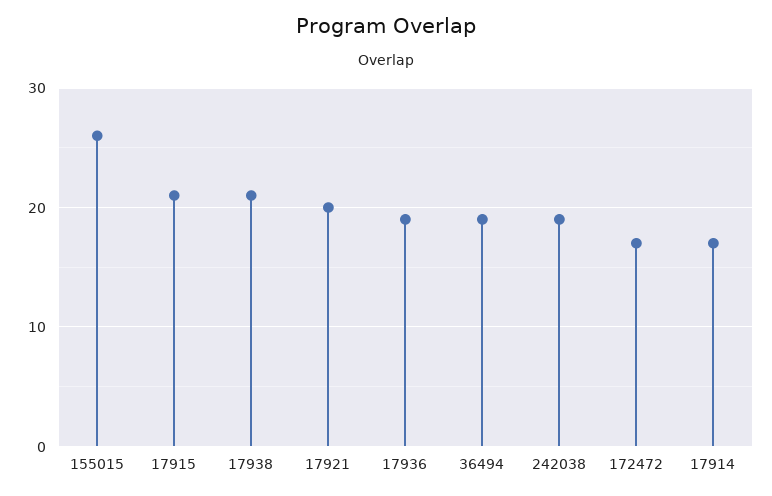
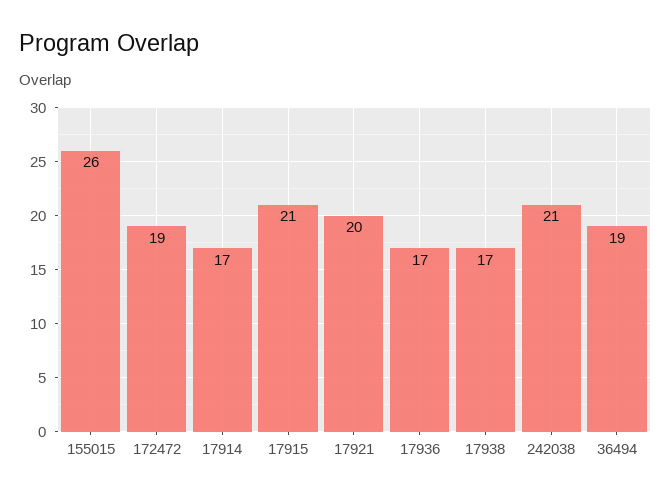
  {
    "155015": 26,
    "17915": 21,
-   "17938": 21,
+   "17938": 17,
    "17921": 20,
-   "17936": 19,
+   "17936": 17,
    "36494": 19,
-   "242038": 19,
+   "242038": 21,
-   "172472": 17,
+   "172472": 19,
    "17914": 17
  }

